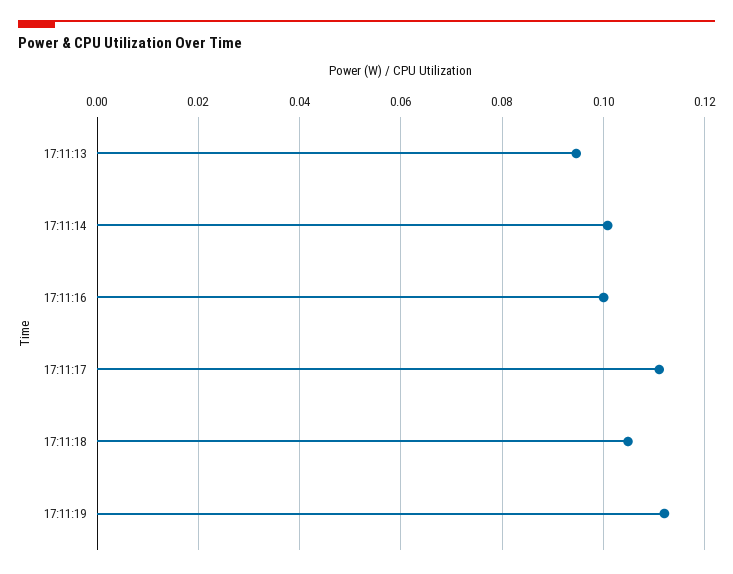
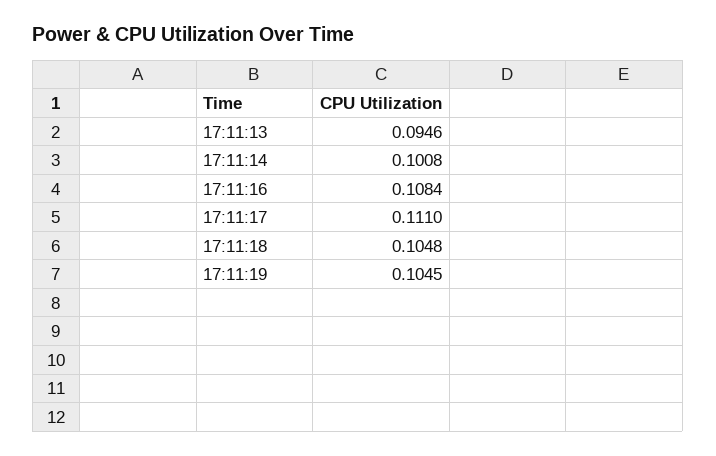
  {
    "17:11:13": 0.0946,
    "17:11:14": 0.1008,
-   "17:11:16": 0.1,
+   "17:11:16": 0.1084,
    "17:11:17": 0.111,
    "17:11:18": 0.1048,
-   "17:11:19": 0.112
+   "17:11:19": 0.1045
  }

